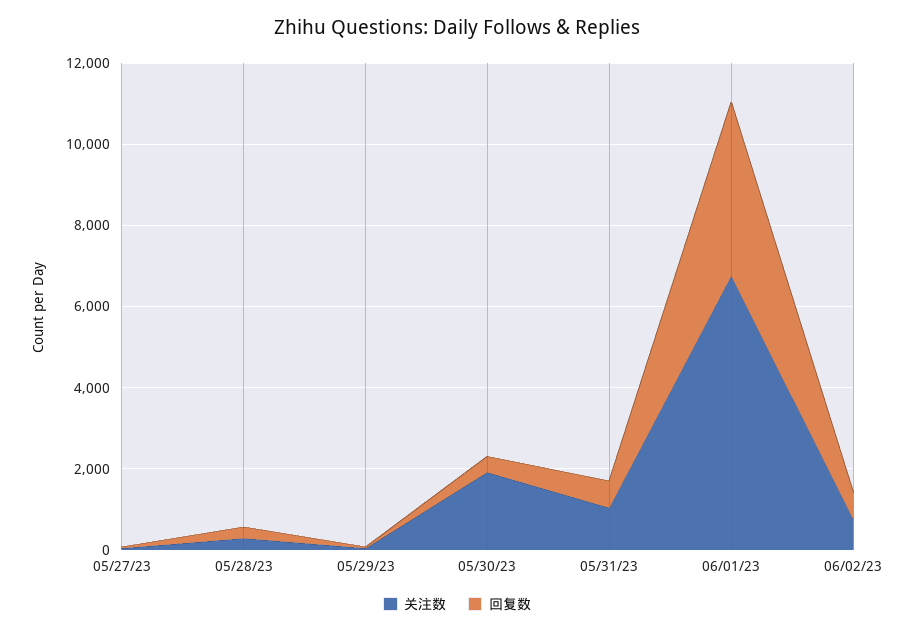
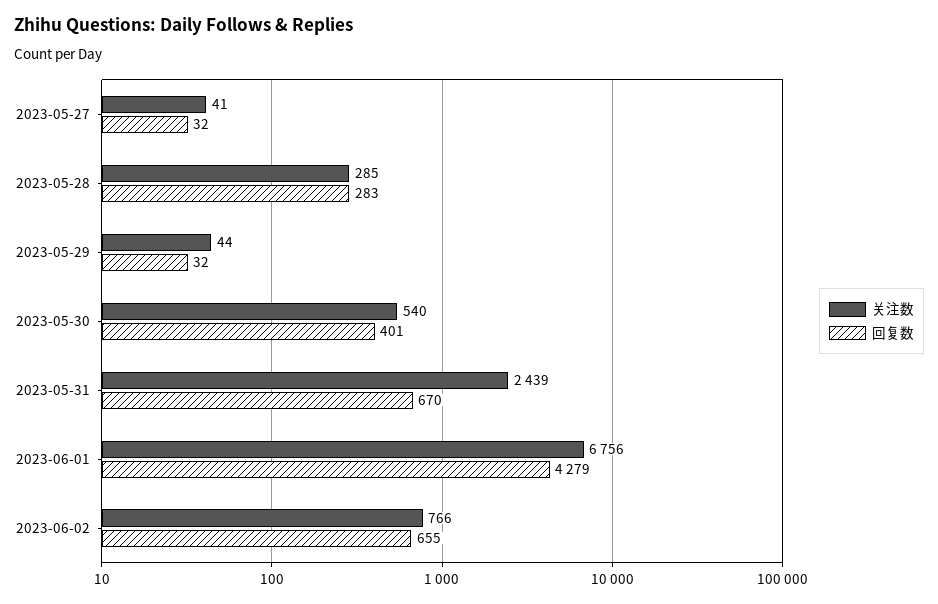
  {
    "关注数": {
      "05/27/23": 41,
      "05/28/23": 285,
      "05/29/23": 44,
-     "05/30/23": 2000,
+     "05/30/23": 540,
-     "05/31/23": 1000,
+     "05/31/23": 2439,
      "06/01/23": 6756,
      "06/02/23": 766
    },
    "回复数": {
      "05/27/23": 32,
      "05/28/23": 283,
      "05/29/23": 32,
      "05/30/23": 401,
      "05/31/23": 670,
      "06/01/23": 4279,
      "06/02/23": 655
    }
  }

